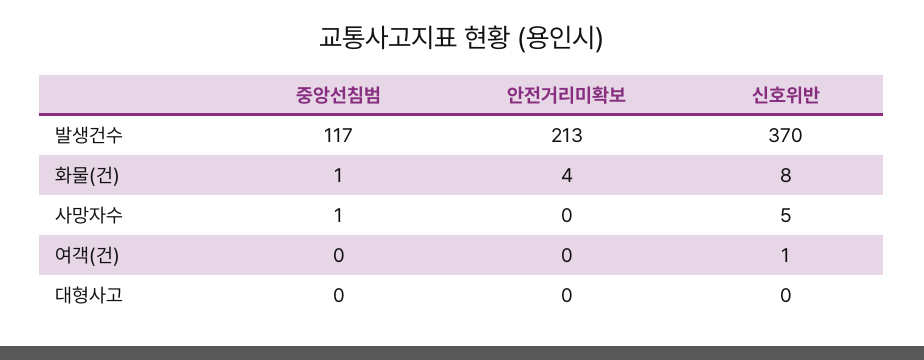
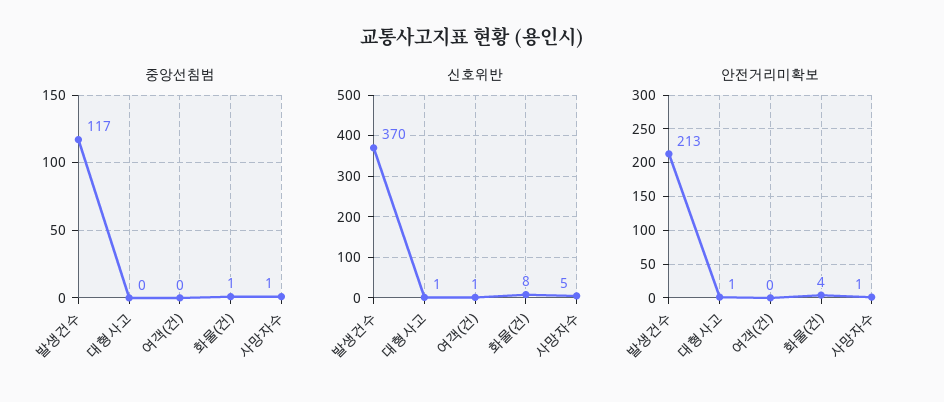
  {
    "중앙선침범": {
      "발생건수": 117,
      "화물(건)": 1,
      "사망자수": 1,
      "여객(건)": 0,
      "대형사고": 0
    },
    "안전거리미확보": {
      "발생건수": 213,
      "화물(건)": 4,
-     "사망자수": 0,
+     "사망자수": 1,
      "여객(건)": 0,
-     "대형사고": 0
+     "대형사고": 1
    },
    "신호위반": {
      "발생건수": 370,
      "화물(건)": 8,
      "사망자수": 5,
      "여객(건)": 1,
-     "대형사고": 0
+     "대형사고": 1
    }
  }

